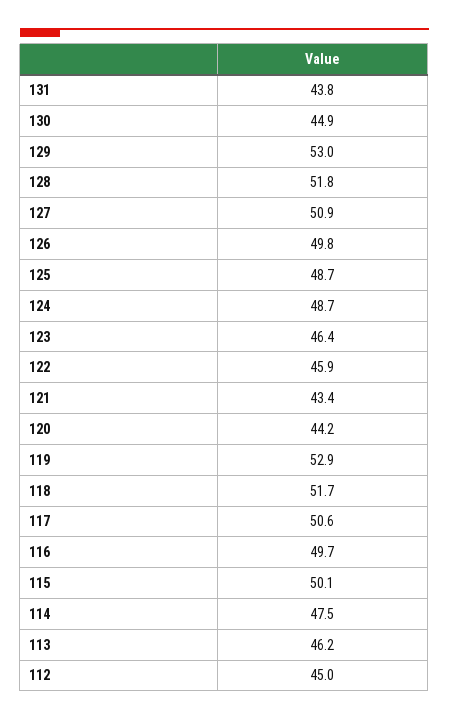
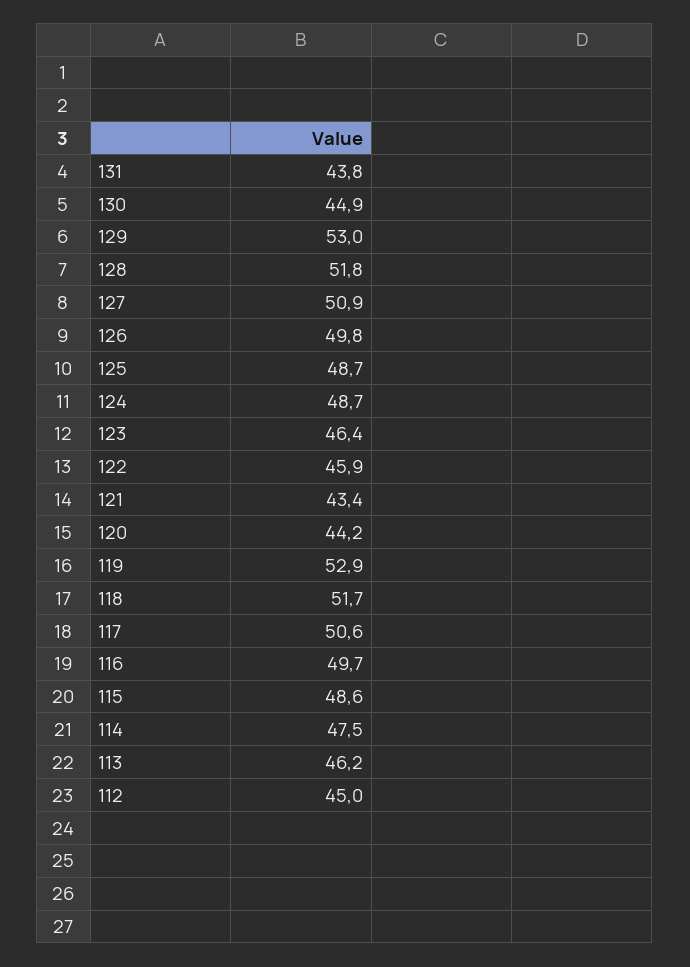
  {
    "131": 43.8,
    "130": 44.9,
    "129": 53,
    "128": 51.8,
    "127": 50.9,
    "126": 49.8,
    "125": 48.7,
    "124": 48.7,
    "123": 46.4,
    "122": 45.9,
    "121": 43.4,
    "120": 44.2,
    "119": 52.9,
    "118": 51.7,
    "117": 50.6,
    "116": 49.7,
-   "115": 50.1,
+   "115": 48.6,
    "114": 47.5,
    "113": 46.2,
    "112": 45
  }

